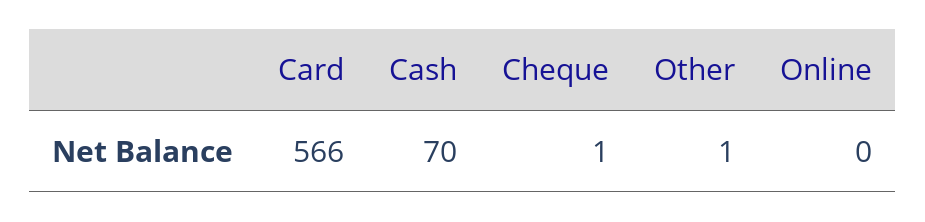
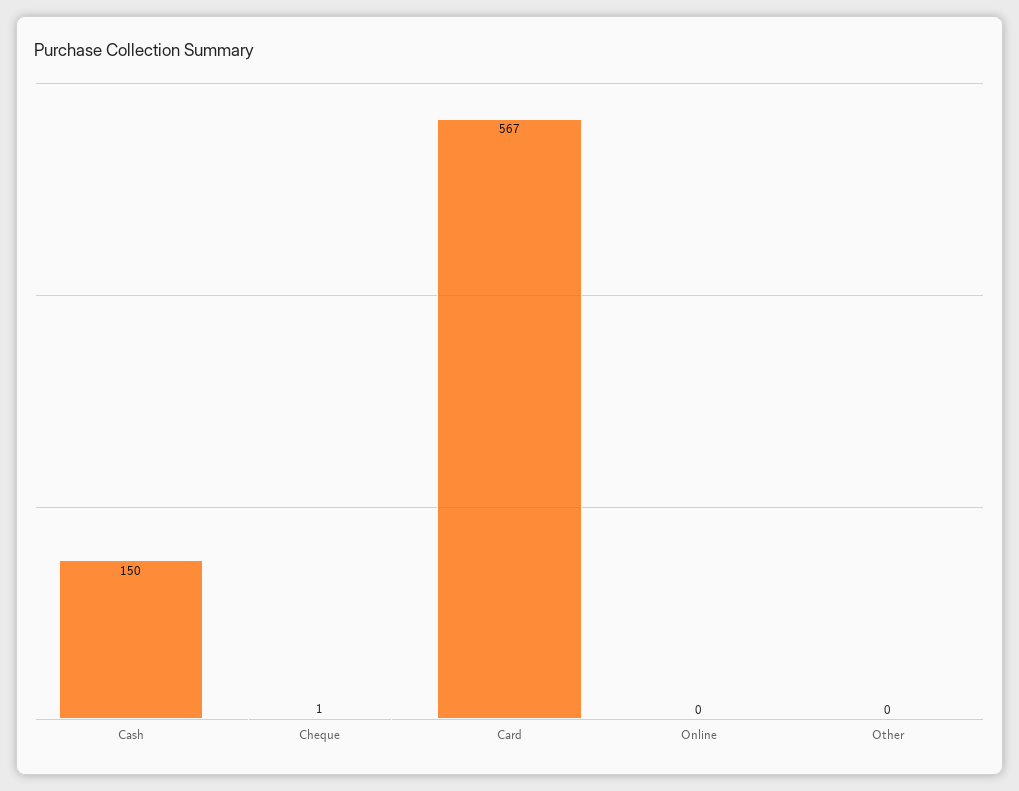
  {
-   "Card": 566,
+   "Card": 567,
-   "Cash": 70,
+   "Cash": 150,
    "Cheque": 1,
-   "Other": 1,
+   "Other": 0,
    "Online": 0
  }

